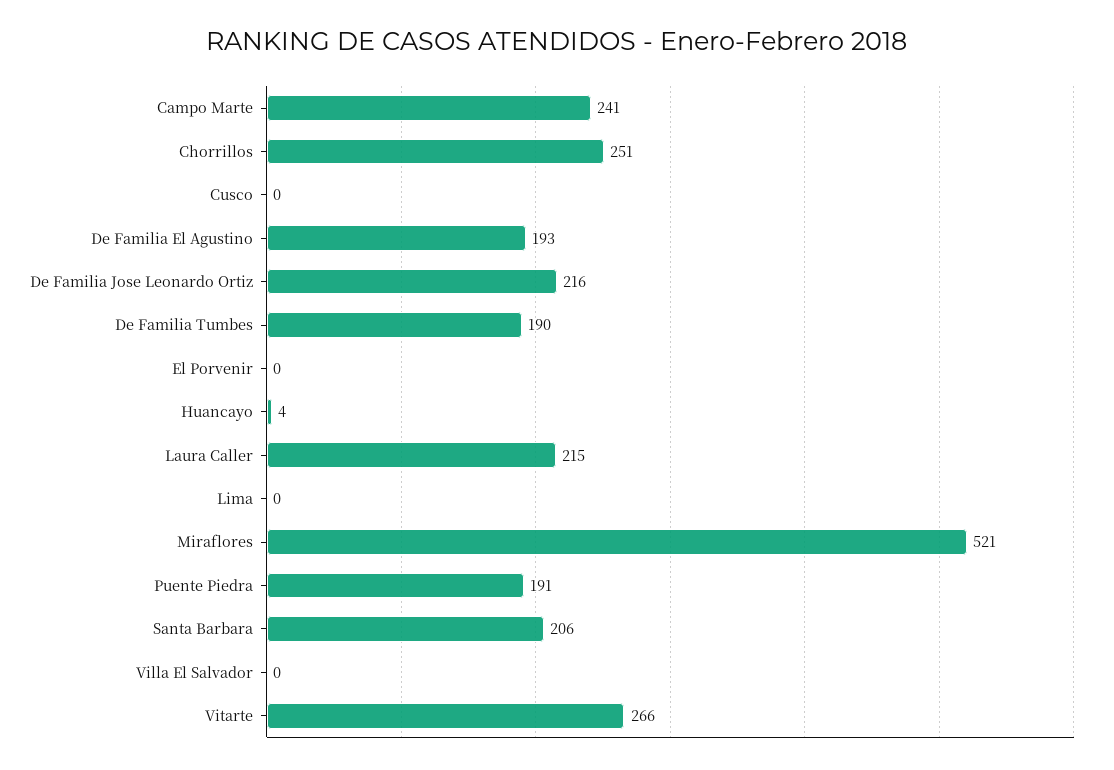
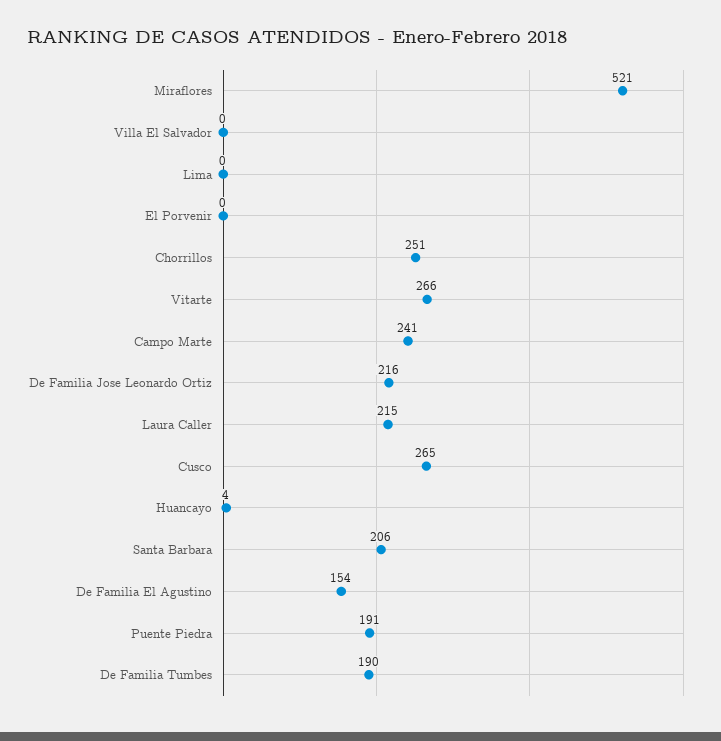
  {
    "Campo Marte": 241,
    "Chorrillos": 251,
-   "Cusco": 0,
+   "Cusco": 265,
-   "De Familia El Agustino": 193,
+   "De Familia El Agustino": 154,
    "De Familia Jose Leonardo Ortiz": 216,
    "De Familia Tumbes": 190,
    "El Porvenir": 0,
    "Huancayo": 4,
    "Laura Caller": 215,
    "Lima": 0,
    "Miraflores": 521,
    "Puente Piedra": 191,
    "Santa Barbara": 206,
    "Villa El Salvador": 0,
    "Vitarte": 266
  }

